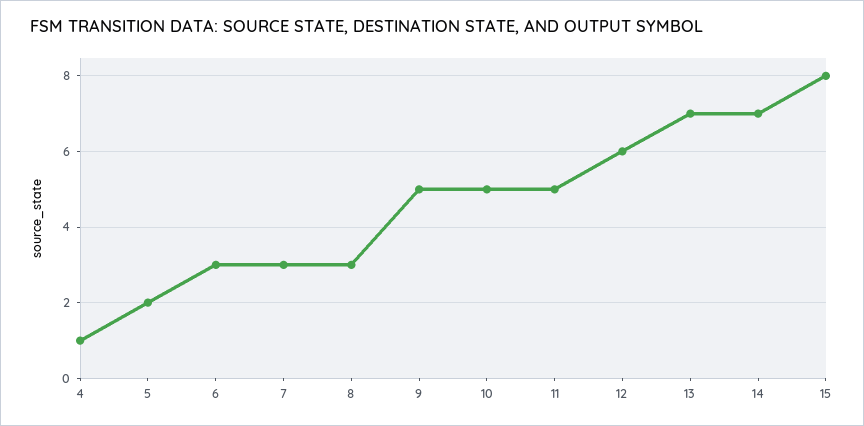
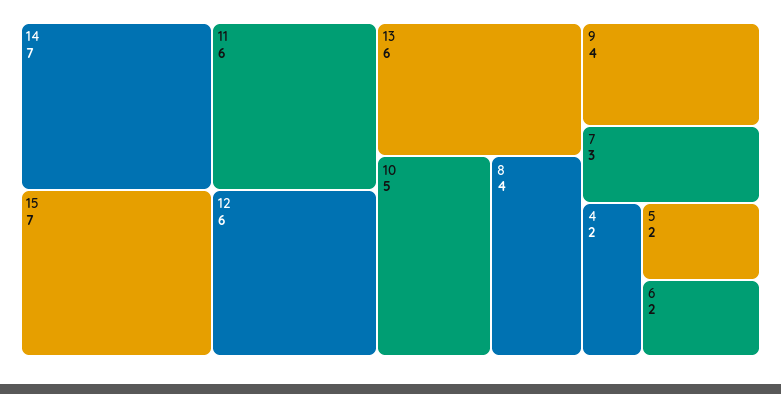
  {
-   "4": 1,
+   "4": 2,
    "5": 2,
-   "6": 3,
+   "6": 2,
    "7": 3,
-   "8": 3,
+   "8": 4,
-   "9": 5,
+   "9": 4,
    "10": 5,
-   "11": 5,
+   "11": 6,
    "12": 6,
-   "13": 7,
+   "13": 6,
    "14": 7,
-   "15": 8
+   "15": 7
  }

